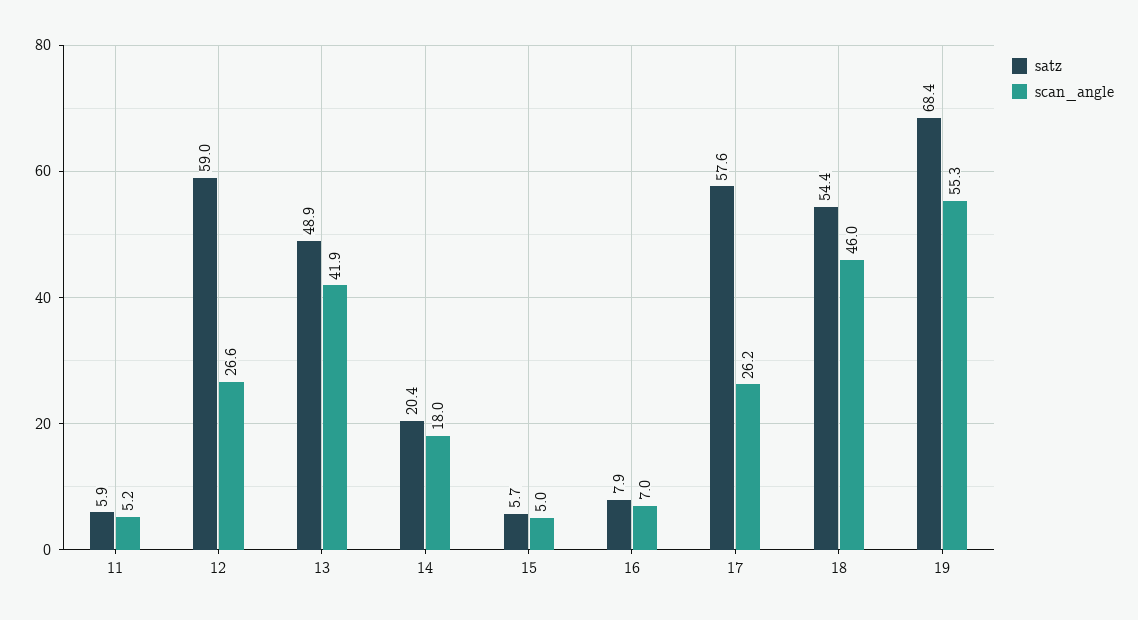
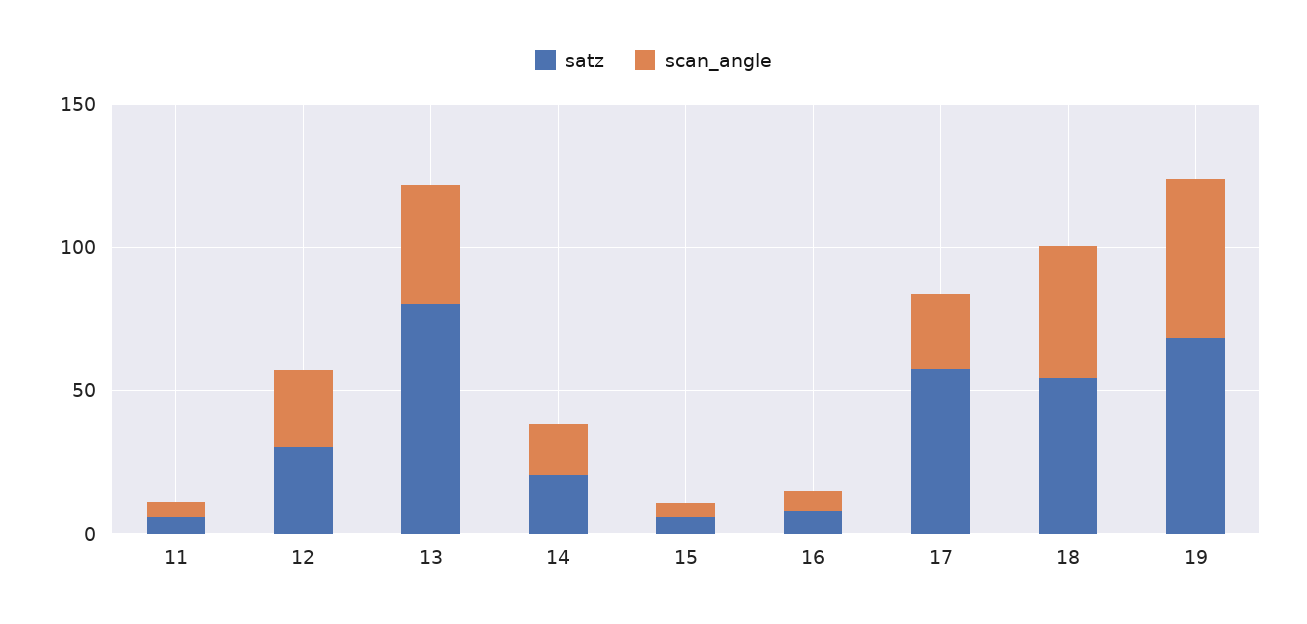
  {
    "satz": {
      "11": 5.9,
-     "12": 59,
+     "12": 30,
-     "13": 48.9,
+     "13": 80,
      "14": 20.4,
      "15": 5.7,
      "16": 7.9,
      "17": 57.6,
      "18": 54.4,
      "19": 68.4
    },
    "scan_angle": {
      "11": 5.2,
      "12": 26.6,
      "13": 41.9,
      "14": 18,
      "15": 5,
      "16": 7,
      "17": 26.2,
      "18": 46,
      "19": 55.3
    }
  }

